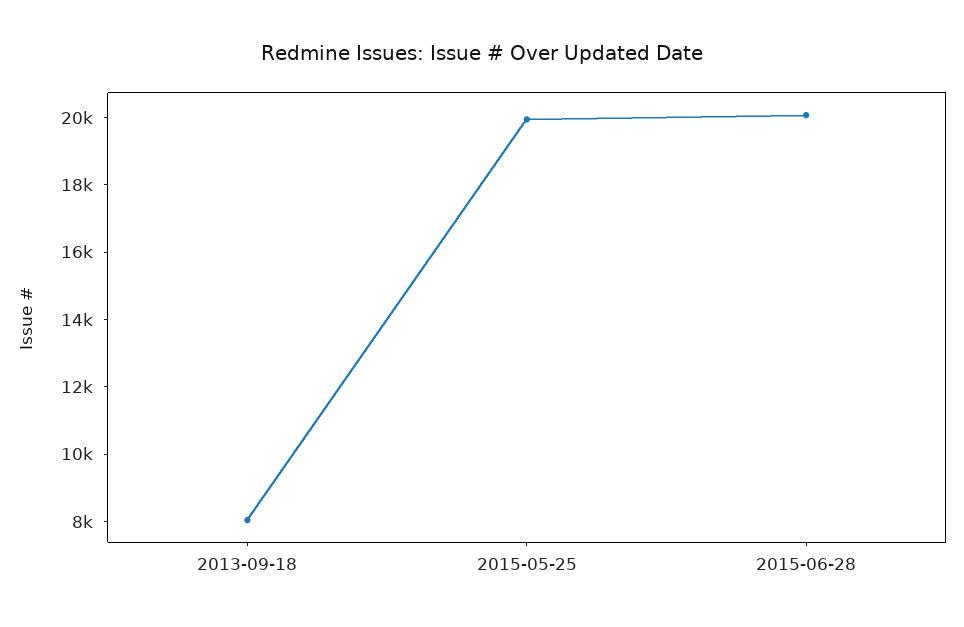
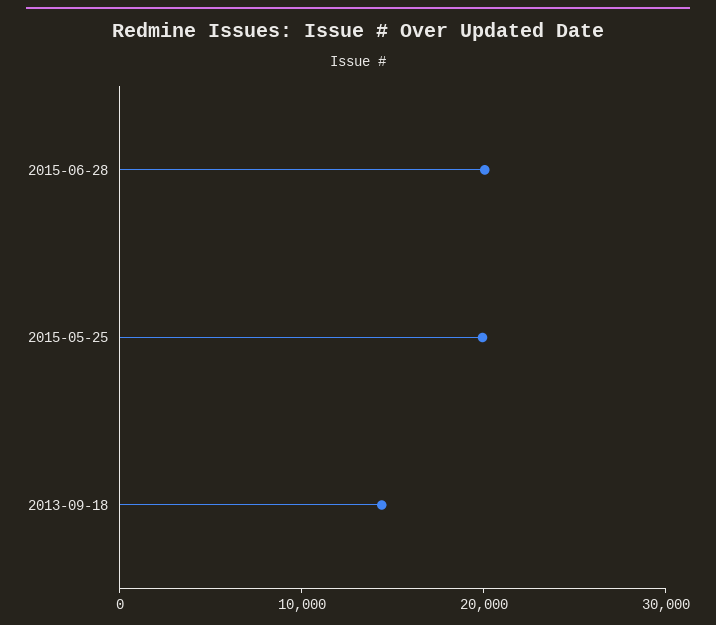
  {
-   "2013-09-18": 8000,
+   "2013-09-18": 14000,
    "2015-05-25": 20000,
    "2015-06-28": 20000
  }

